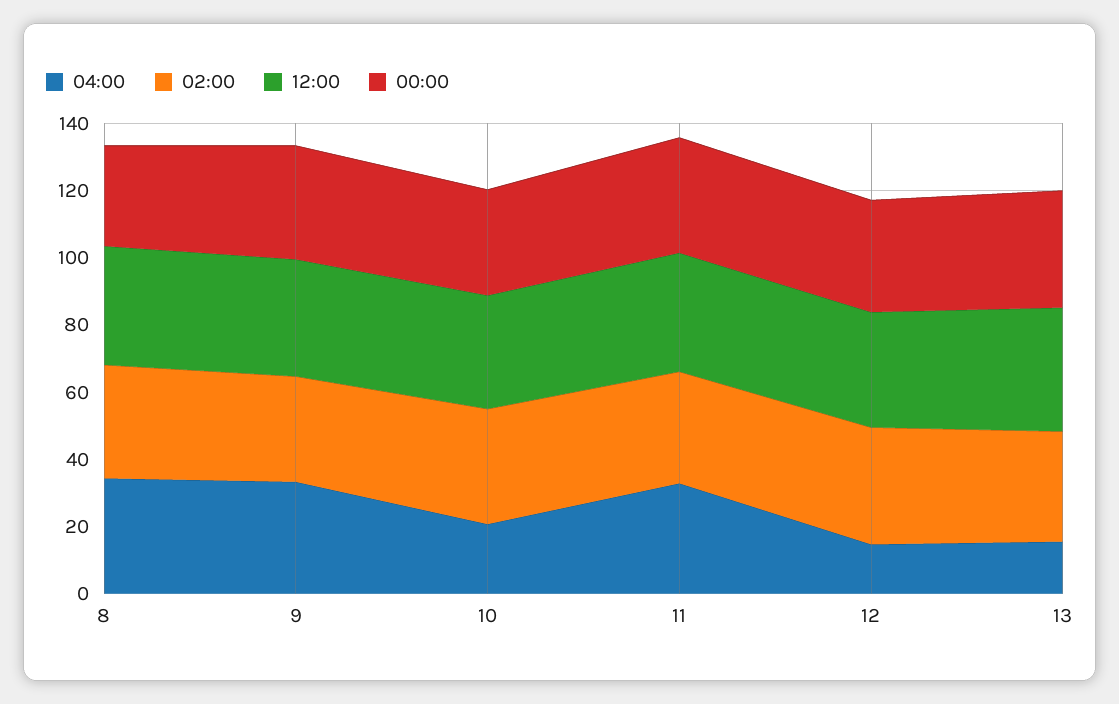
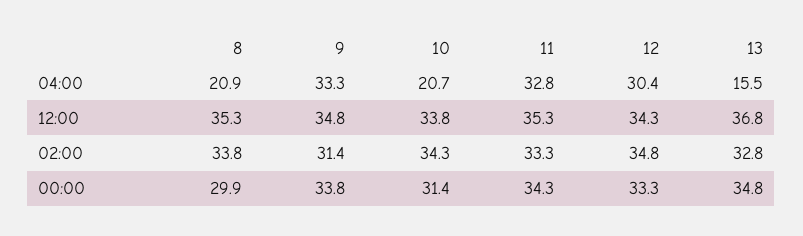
  {
    "04:00": {
-     "8": 35,
+     "8": 20.9,
      "9": 33.3,
      "10": 20.7,
      "11": 32.8,
-     "12": 15,
+     "12": 30.4,
      "13": 15.5
    },
    "02:00": {
      "8": 33.8,
      "9": 31.4,
      "10": 34.3,
      "11": 33.3,
      "12": 34.8,
      "13": 32.8
    },
    "12:00": {
      "8": 35.3,
      "9": 34.8,
      "10": 33.8,
      "11": 35.3,
      "12": 34.3,
      "13": 36.8
    },
    "00:00": {
      "8": 29.9,
      "9": 33.8,
      "10": 31.4,
      "11": 34.3,
      "12": 33.3,
      "13": 34.8
    }
  }

